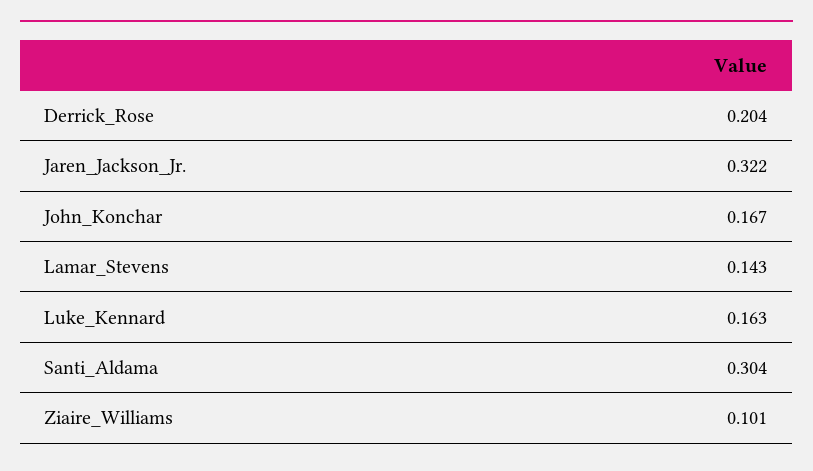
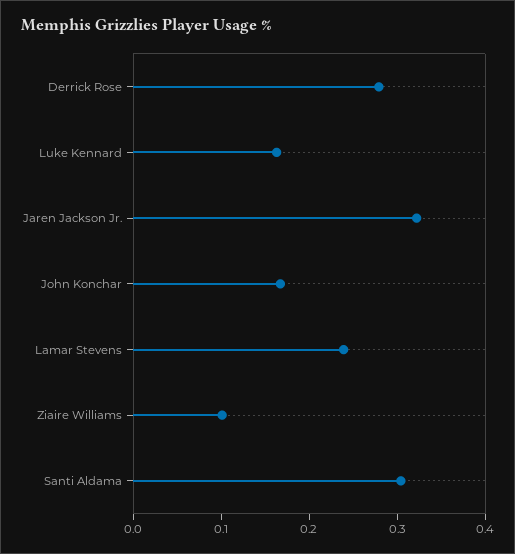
  {
-   "Derrick_Rose": 0.204,
+   "Derrick_Rose": 0.28,
    "Jaren_Jackson_Jr.": 0.322,
    "John_Konchar": 0.167,
-   "Lamar_Stevens": 0.143,
+   "Lamar_Stevens": 0.24,
    "Luke_Kennard": 0.163,
    "Santi_Aldama": 0.304,
    "Ziaire_Williams": 0.101
  }

